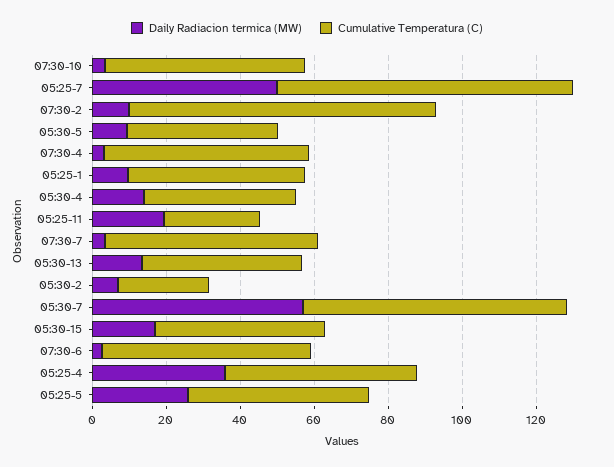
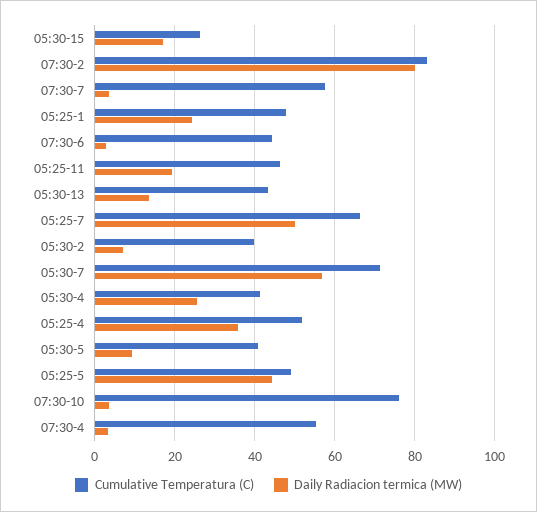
  {
    "Daily Radiacion termica (MW)": {
      "07:30-10": 4,
      "05:25-7": 50,
-     "07:30-2": 10,
+     "07:30-2": 80,
      "05:30-5": 10,
      "07:30-4": 4,
-     "05:25-1": 10,
+     "05:25-1": 24,
-     "05:30-4": 15,
+     "05:30-4": 26,
      "05:25-11": 20,
      "07:30-7": 4,
      "05:30-13": 14,
      "05:30-2": 8,
      "05:30-7": 56,
      "05:30-15": 18,
      "07:30-6": 2,
      "05:25-4": 36,
-     "05:25-5": 25
+     "05:25-5": 44
    },
    "Cumulative Temperatura (C)": {
-     "07:30-10": 55,
+     "07:30-10": 76,
-     "05:25-7": 80,
+     "05:25-7": 66,
      "07:30-2": 84,
      "05:30-5": 40,
      "07:30-4": 56,
      "05:25-1": 48,
      "05:30-4": 42,
-     "05:25-11": 25,
+     "05:25-11": 46,
      "07:30-7": 58,
      "05:30-13": 44,
-     "05:30-2": 25,
+     "05:30-2": 40,
      "05:30-7": 72,
-     "05:30-15": 45,
+     "05:30-15": 26,
-     "07:30-6": 55,
+     "07:30-6": 44,
      "05:25-4": 52,
      "05:25-5": 50
    }
  }

